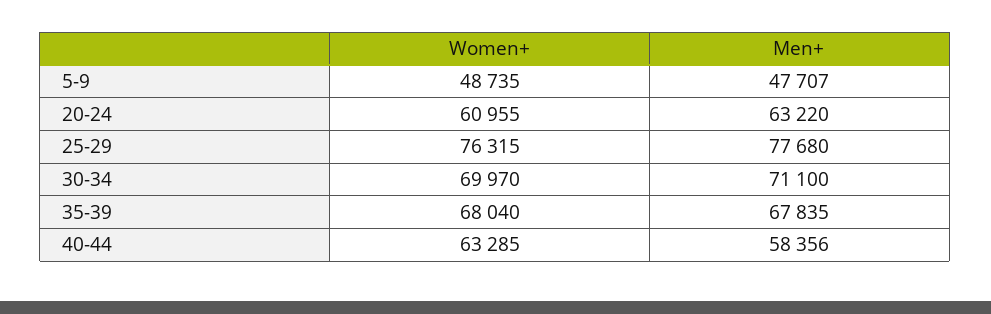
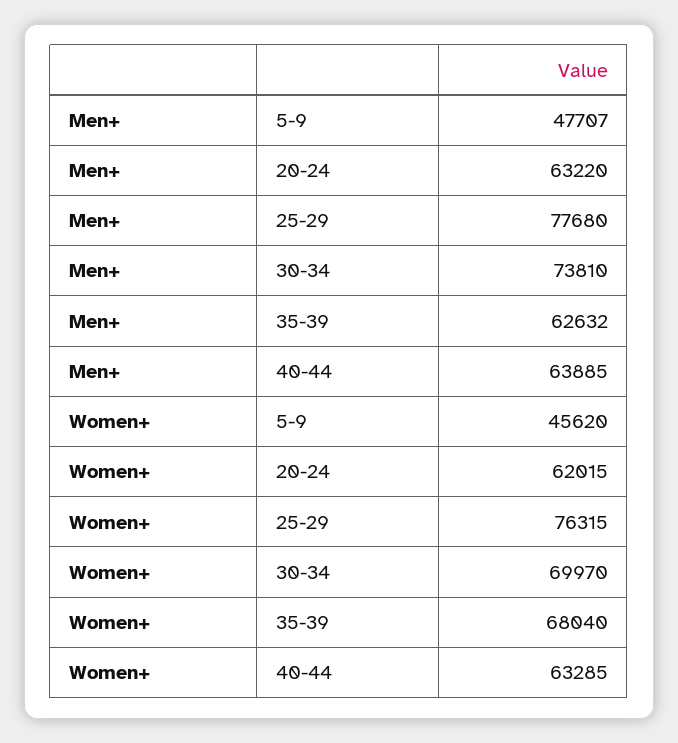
  {
    "Women+": {
-     "5-9": 48735,
+     "5-9": 45620,
-     "20-24": 60955,
+     "20-24": 62015,
      "25-29": 76315,
      "30-34": 69970,
      "35-39": 68040,
      "40-44": 63285
    },
    "Men+": {
      "5-9": 47707,
      "20-24": 63220,
      "25-29": 77680,
-     "30-34": 71100,
+     "30-34": 73810,
-     "35-39": 67835,
+     "35-39": 62632,
-     "40-44": 58356
+     "40-44": 63885
    }
  }

